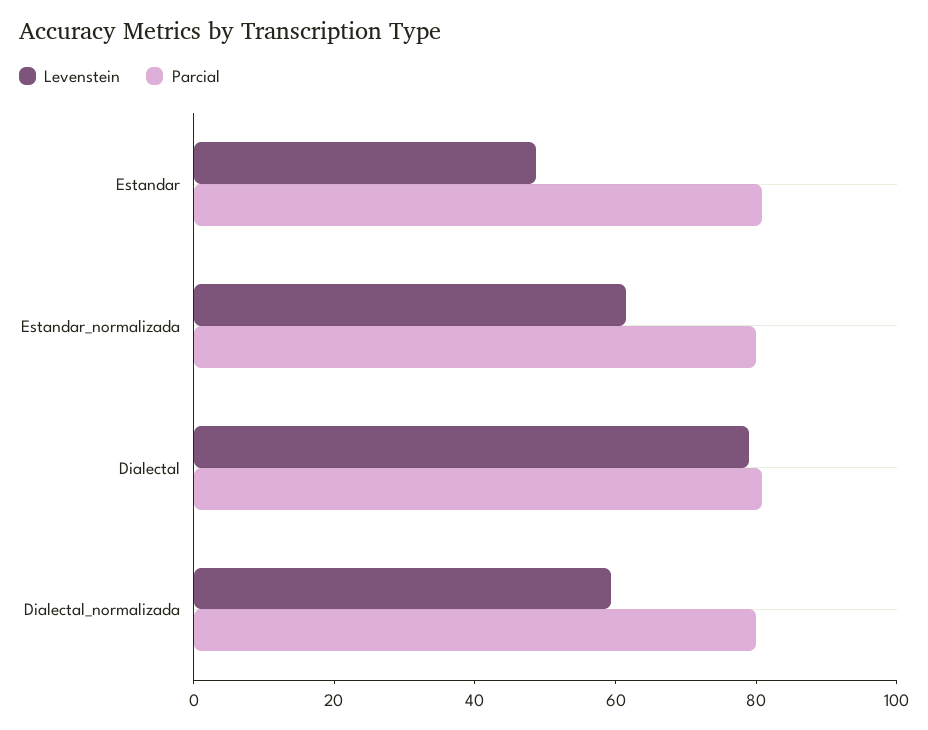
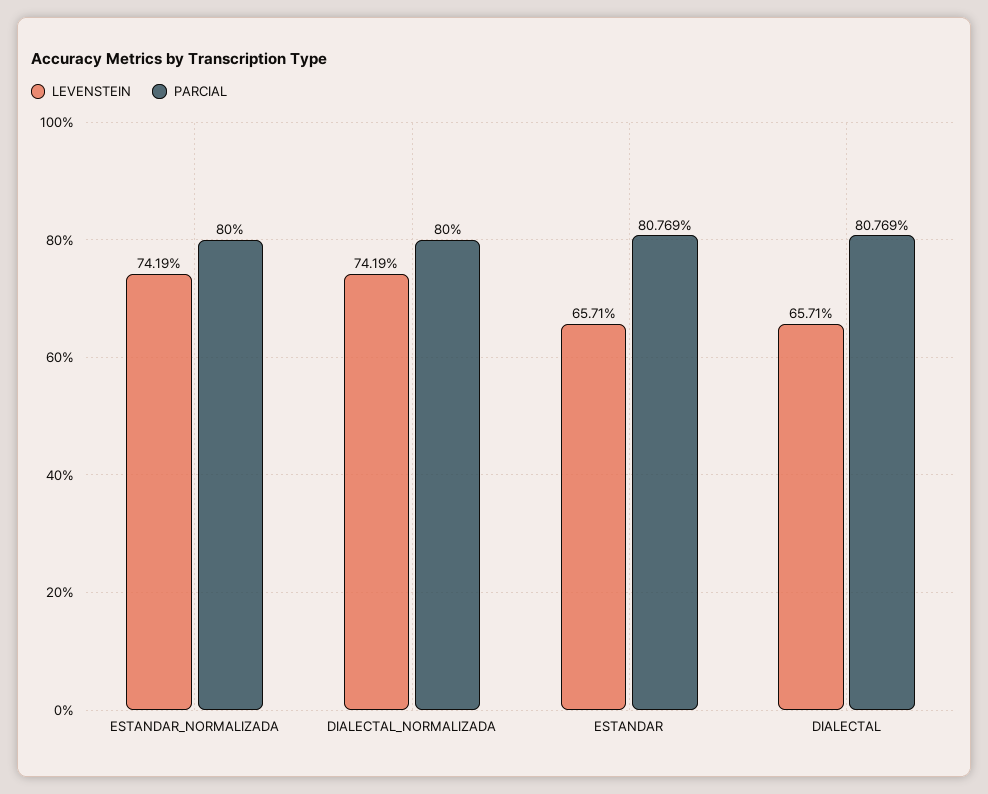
  {
    "Levenstein": {
-     "Estandar": 50,
+     "Estandar": 65.71,
-     "Estandar_normalizada": 60,
+     "Estandar_normalizada": 74.19,
-     "Dialectal": 80,
+     "Dialectal": 65.71,
-     "Dialectal_normalizada": 60
+     "Dialectal_normalizada": 74.19
    },
    "Parcial": {
      "Estandar": 80.769,
      "Estandar_normalizada": 80,
      "Dialectal": 80.769,
      "Dialectal_normalizada": 80
    }
  }

